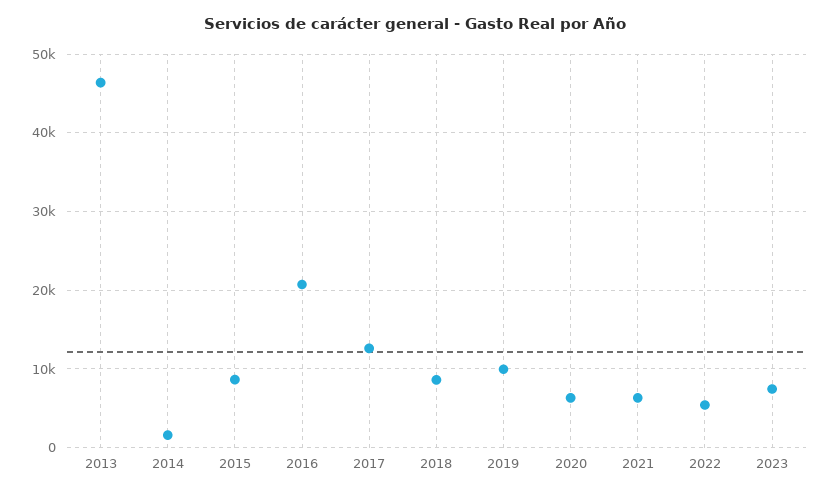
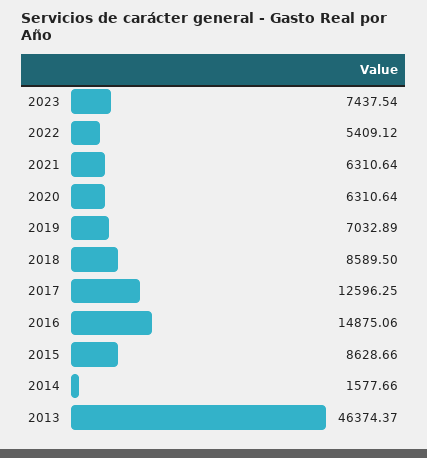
  {
    "2013": 46374.37,
    "2014": 1577.66,
    "2015": 8628.66,
-   "2016": 21000,
+   "2016": 14875.06,
    "2017": 12596.25,
    "2018": 8589.5,
-   "2019": 10000,
+   "2019": 7032.89,
    "2020": 6310.64,
    "2021": 6310.64,
    "2022": 5409.12,
    "2023": 7437.54
  }

